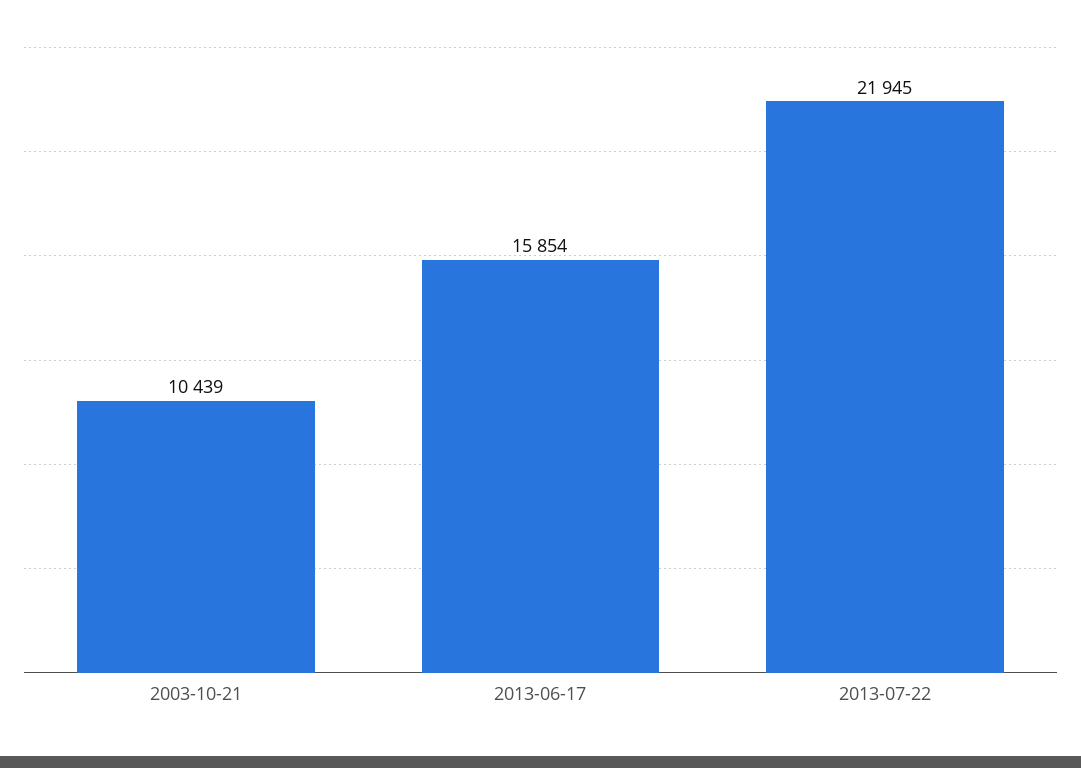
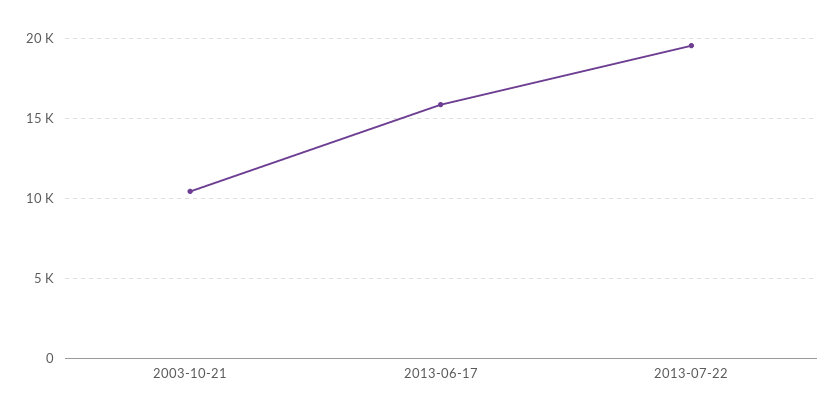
  {
    "2003-10-21": 10439,
    "2013-06-17": 15854,
-   "2013-07-22": 21945
+   "2013-07-22": 19500
  }

